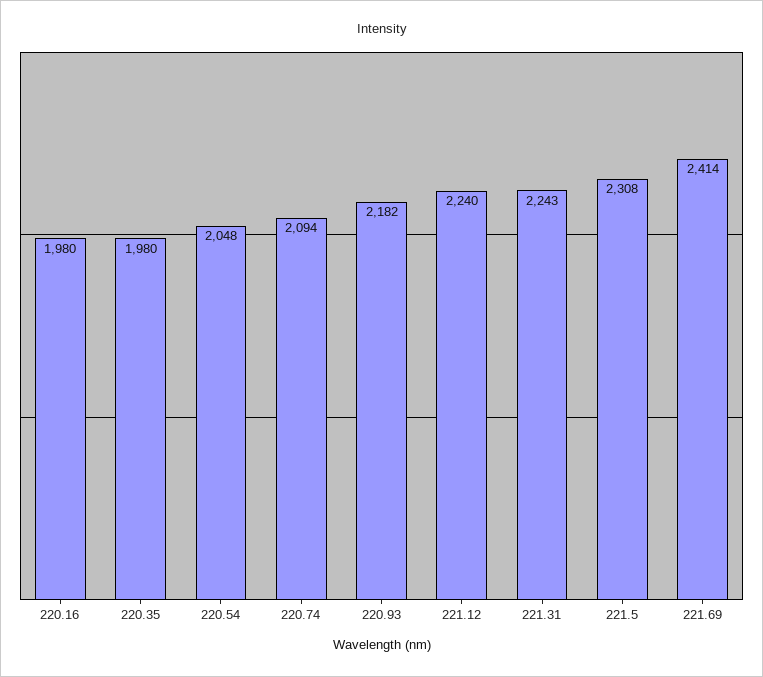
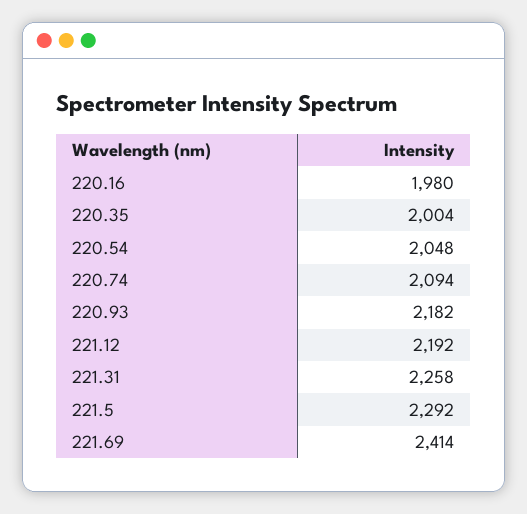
  {
    "220.16": 1980,
-   "220.35": 1980,
+   "220.35": 2004,
    "220.54": 2048,
    "220.74": 2094,
    "220.93": 2182,
-   "221.12": 2240,
+   "221.12": 2192,
-   "221.31": 2243,
+   "221.31": 2258,
-   "221.5": 2308,
+   "221.5": 2292,
    "221.69": 2414
  }

